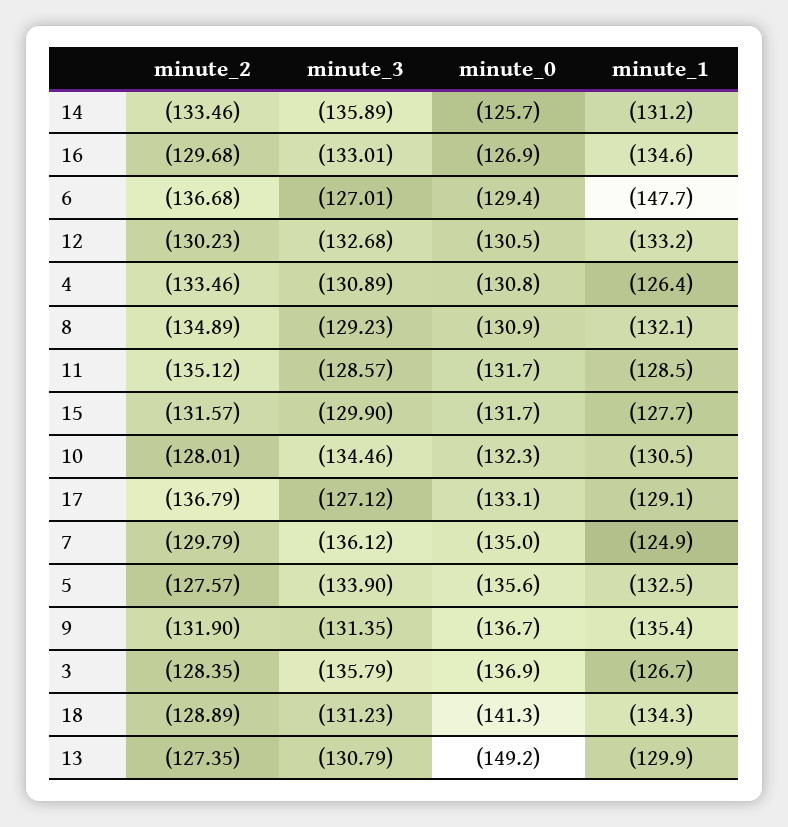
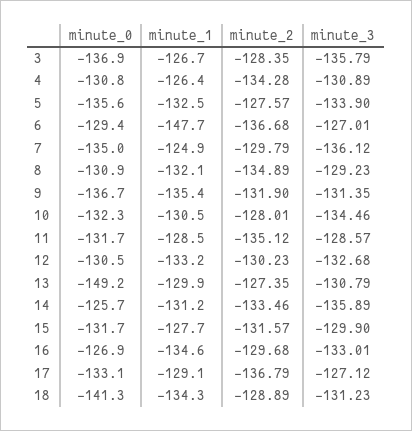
  {
    "minute_2": {
      "14": -133.46,
      "16": -129.68,
      "6": -136.68,
      "12": -130.23,
-     "4": -133.46,
+     "4": -134.28,
      "8": -134.89,
      "11": -135.12,
      "15": -131.57,
      "10": -128.01,
      "17": -136.79,
      "7": -129.79,
      "5": -127.57,
      "9": -131.9,
      "3": -128.35,
      "18": -128.89,
      "13": -127.35
    },
    "minute_3": {
      "14": -135.89,
      "16": -133.01,
      "6": -127.01,
      "12": -132.68,
      "4": -130.89,
      "8": -129.23,
      "11": -128.57,
      "15": -129.9,
      "10": -134.46,
      "17": -127.12,
      "7": -136.12,
      "5": -133.9,
      "9": -131.35,
      "3": -135.79,
      "18": -131.23,
      "13": -130.79
    },
    "minute_0": {
      "14": -125.7,
      "16": -126.9,
      "6": -129.4,
      "12": -130.5,
      "4": -130.8,
      "8": -130.9,
      "11": -131.7,
      "15": -131.7,
      "10": -132.3,
      "17": -133.1,
      "7": -135,
      "5": -135.6,
      "9": -136.7,
      "3": -136.9,
      "18": -141.3,
      "13": -149.2
    },
    "minute_1": {
      "14": -131.2,
      "16": -134.6,
      "6": -147.7,
      "12": -133.2,
      "4": -126.4,
      "8": -132.1,
      "11": -128.5,
      "15": -127.7,
      "10": -130.5,
      "17": -129.1,
      "7": -124.9,
      "5": -132.5,
      "9": -135.4,
      "3": -126.7,
      "18": -134.3,
      "13": -129.9
    }
  }

